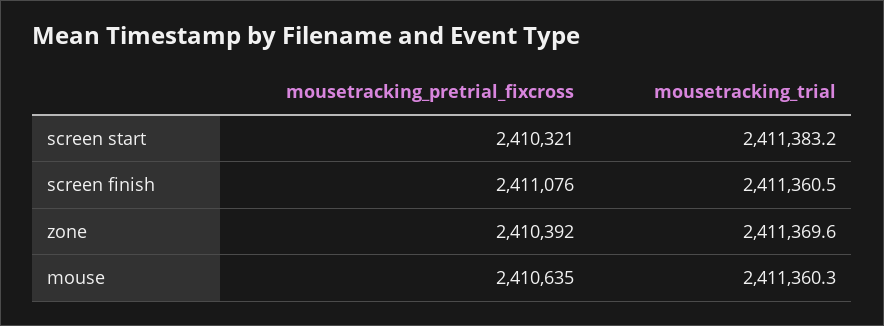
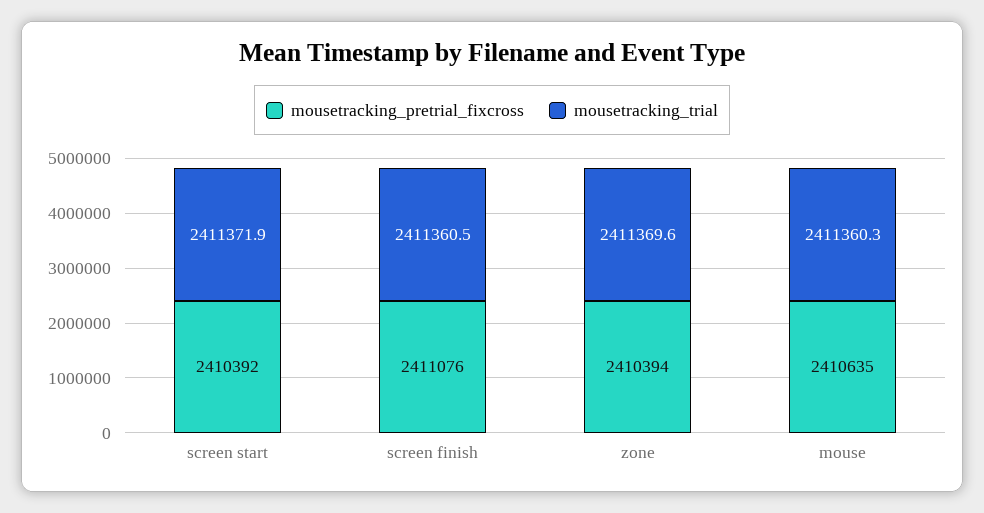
  {
    "mousetracking_pretrial_fixcross": {
-     "screen start": 2410321,
+     "screen start": 2410392,
      "screen finish": 2411076,
-     "zone": 2410392,
+     "zone": 2410394,
      "mouse": 2410635
    },
    "mousetracking_trial": {
-     "screen start": 2411383.2,
+     "screen start": 2411371.9,
      "screen finish": 2411360.5,
      "zone": 2411369.6,
      "mouse": 2411360.3
    }
  }

